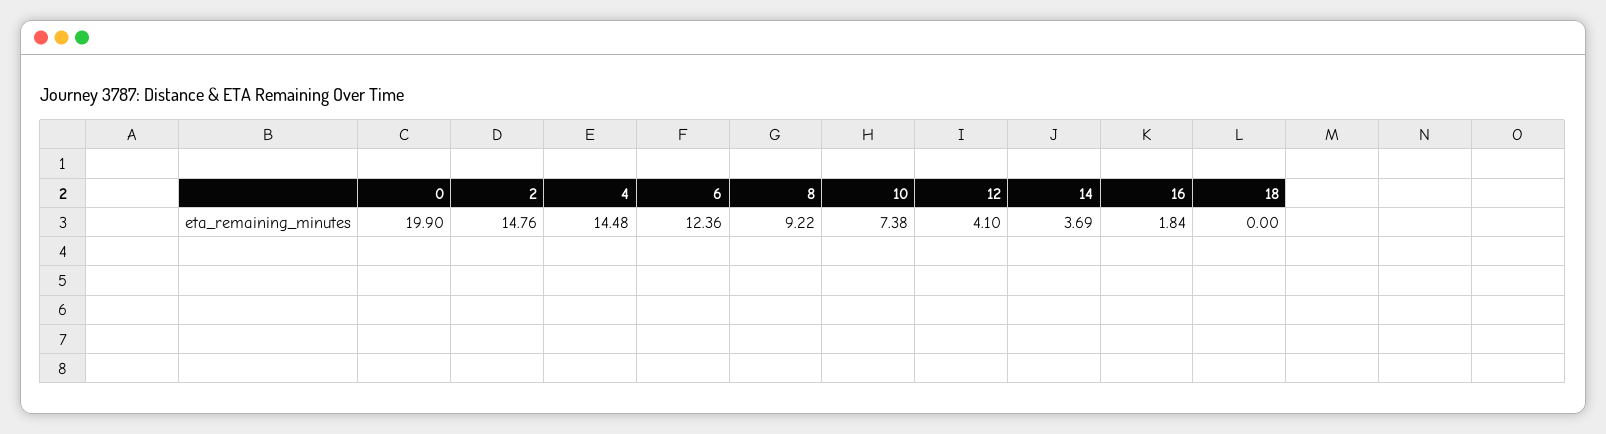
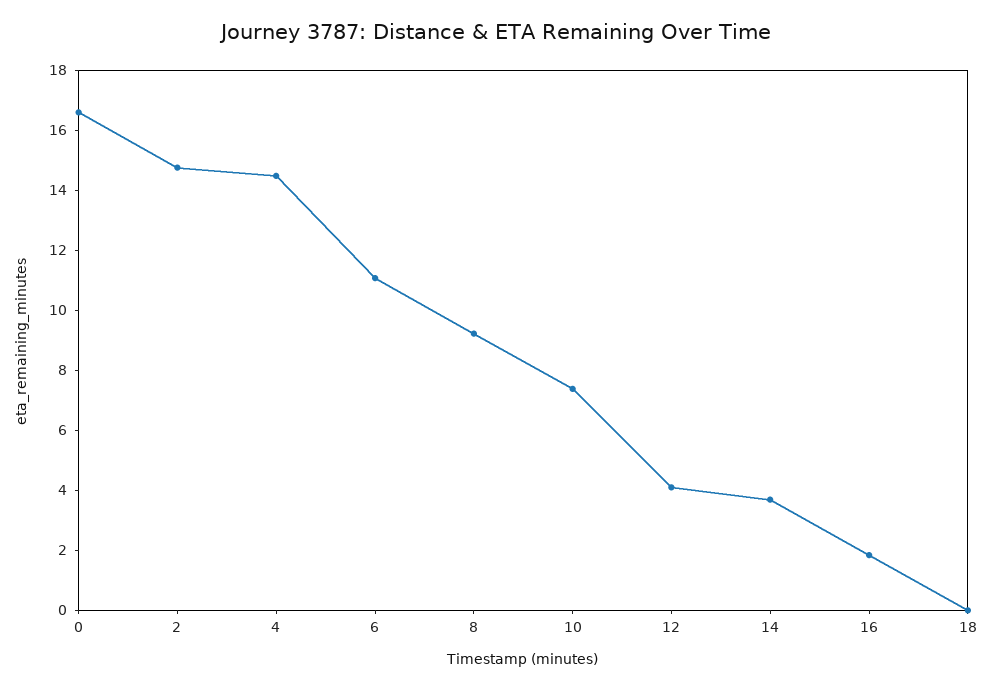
  {
-   "0": 19.9,
+   "0": 16.5,
    "2": 14.76,
    "4": 14.48,
-   "6": 12.36,
+   "6": 11,
    "8": 9.22,
    "10": 7.38,
    "12": 4.1,
    "14": 3.69,
    "16": 1.84,
    "18": 0
  }

